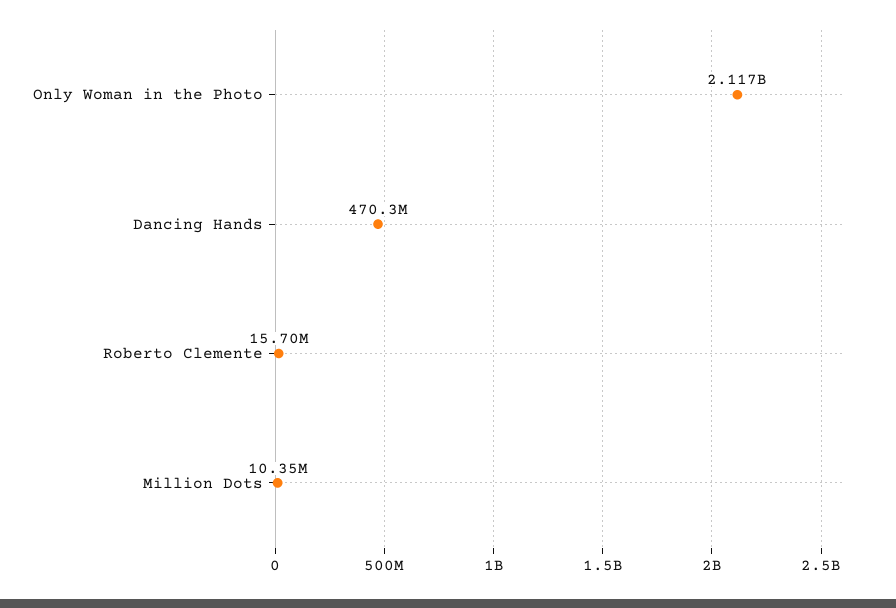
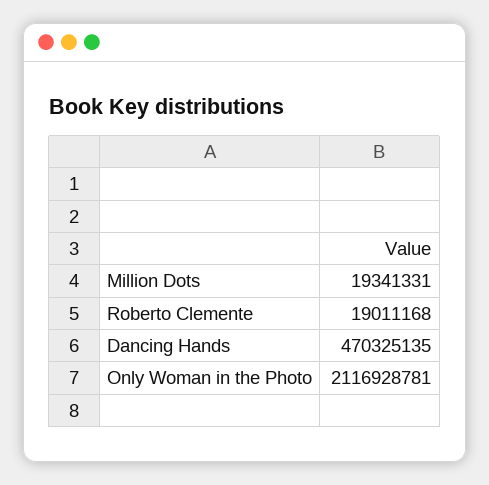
  {
    "Only Woman in the Photo": 2116928781,
    "Dancing Hands": 470325135,
-   "Roberto Clemente": 15700000,
+   "Roberto Clemente": 19011168,
-   "Million Dots": 10350000
+   "Million Dots": 19341331
  }

